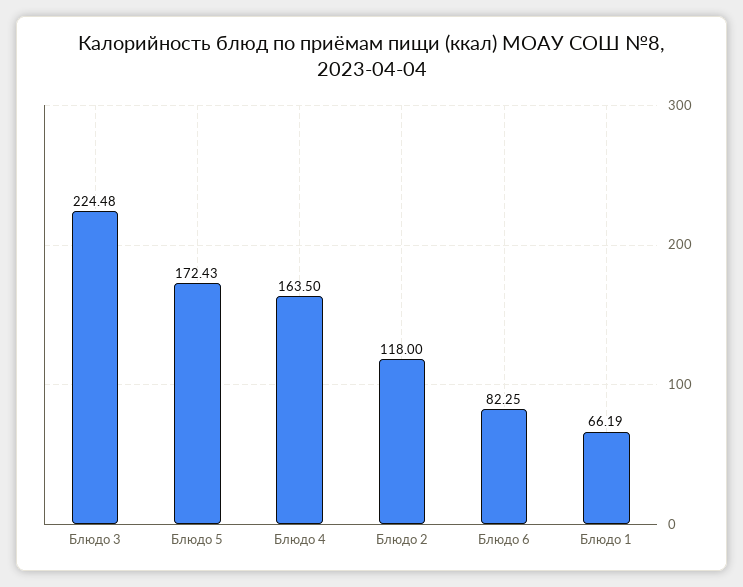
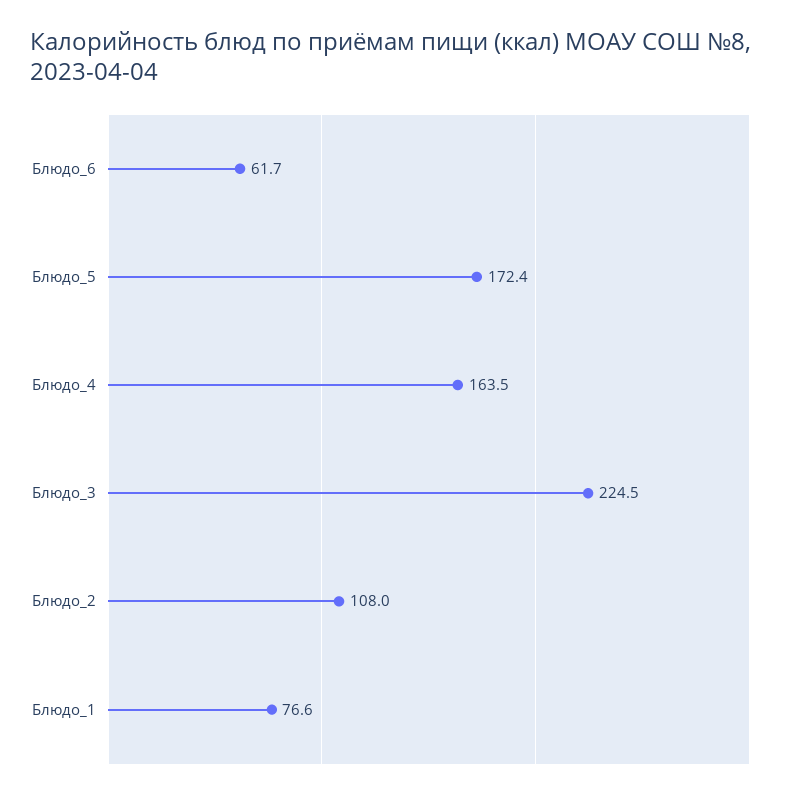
  {
    "Блюдо 3": 224.48,
    "Блюдо 5": 172.43,
    "Блюдо 4": 163.5,
-   "Блюдо 2": 118,
+   "Блюдо 2": 108,
-   "Блюдо 6": 82.25,
+   "Блюдо 6": 61.7,
-   "Блюдо 1": 66.19
+   "Блюдо 1": 76.6
  }

